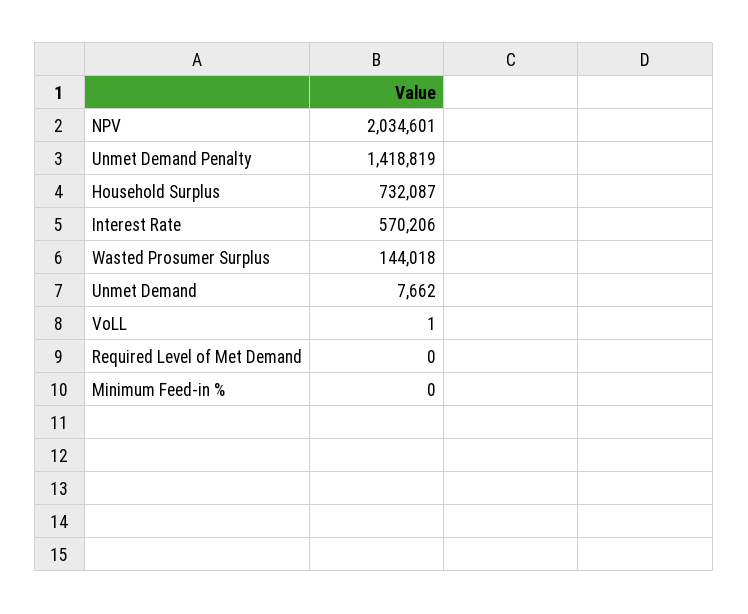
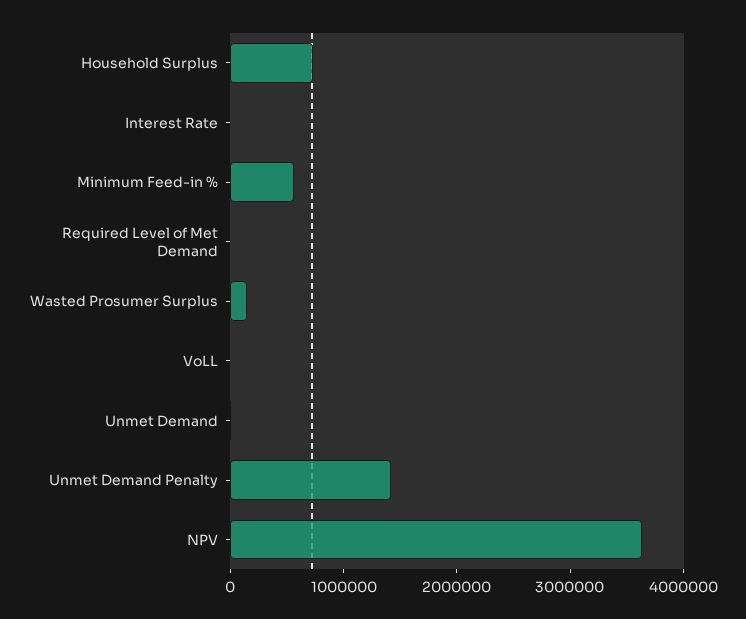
  {
-   "NPV": 2034601,
+   "NPV": 3600000,
    "Unmet Demand Penalty": 1418819,
    "Household Surplus": 732087,
-   "Interest Rate": 570206,
+   "Interest Rate": 0,
    "Wasted Prosumer Surplus": 144018,
    "Unmet Demand": 7662,
    "VoLL": 1,
    "Required Level of Met Demand": 0,
-   "Minimum Feed-in %": 0
+   "Minimum Feed-in %": 600000
  }

